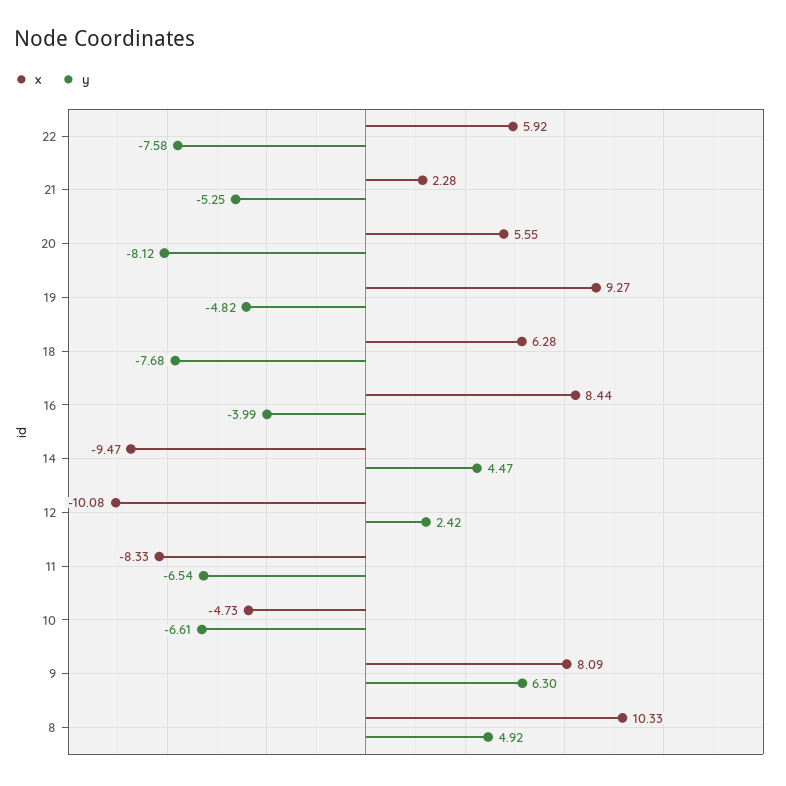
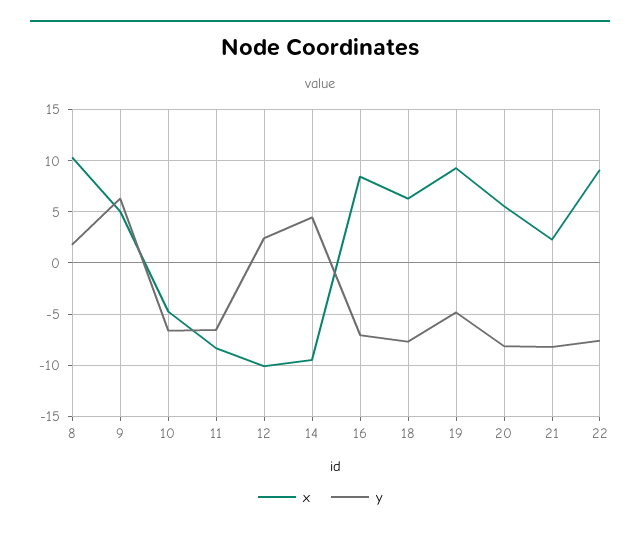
  {
    "x": {
-     "22": 5.92,
+     "22": 9,
      "21": 2.28,
      "20": 5.55,
      "19": 9.27,
      "18": 6.28,
      "16": 8.44,
      "14": -9.47,
      "12": -10.08,
      "11": -8.33,
      "10": -4.73,
-     "9": 8.09,
+     "9": 5,
      "8": 10.33
    },
    "y": {
      "22": -7.58,
-     "21": -5.25,
+     "21": -8,
      "20": -8.12,
      "19": -4.82,
      "18": -7.68,
-     "16": -3.99,
+     "16": -7,
      "14": 4.47,
      "12": 2.42,
      "11": -6.54,
      "10": -6.61,
      "9": 6.3,
-     "8": 4.92
+     "8": 2
    }
  }

